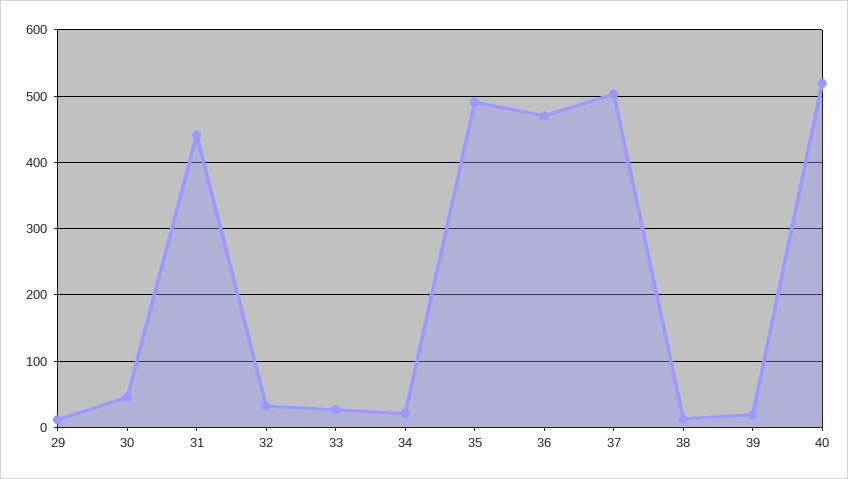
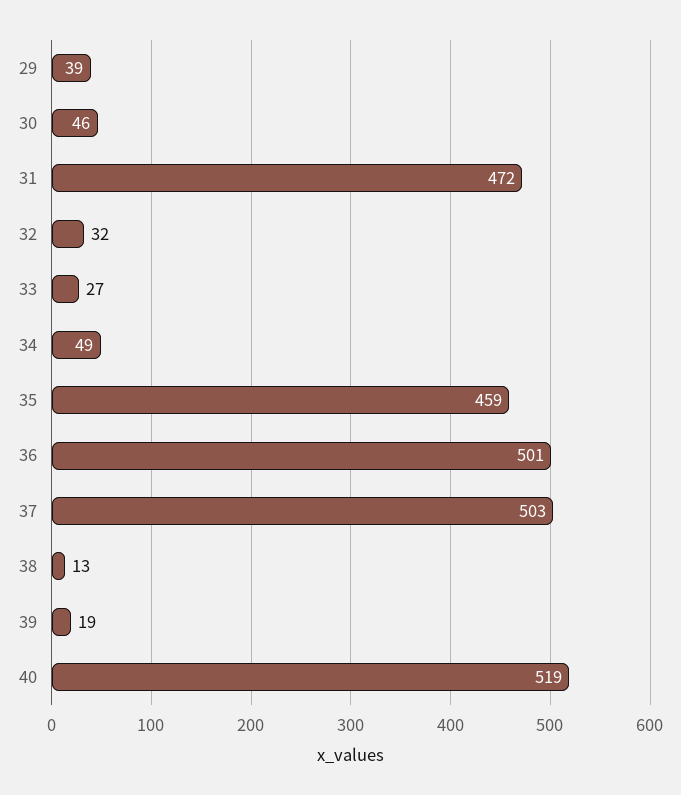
  {
-   "29": 10,
+   "29": 39,
    "30": 46,
-   "31": 440,
+   "31": 472,
    "32": 32,
    "33": 27,
-   "34": 20,
+   "34": 49,
-   "35": 490,
+   "35": 459,
-   "36": 470,
+   "36": 501,
    "37": 503,
    "38": 13,
    "39": 19,
    "40": 519
  }

